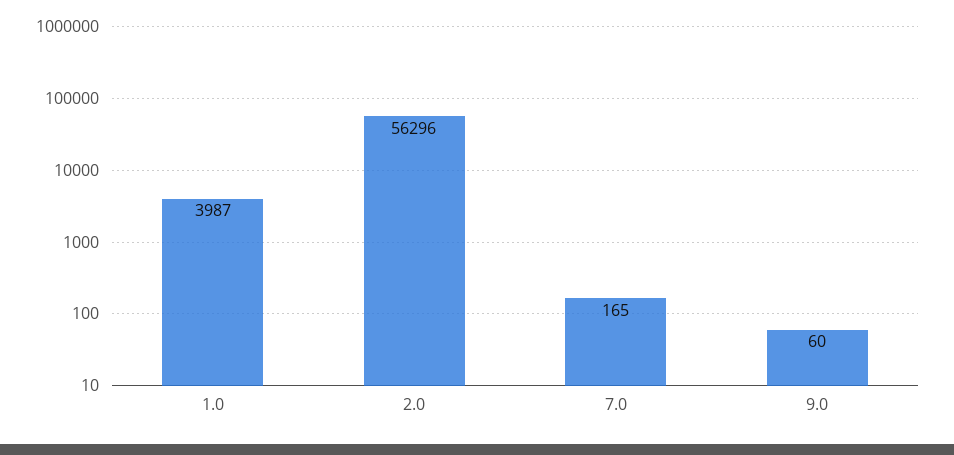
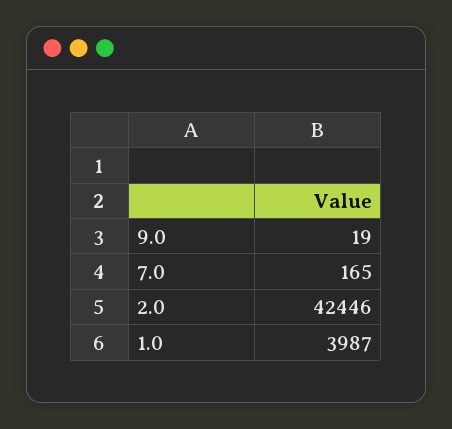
  {
    "1.0": 3987,
-   "2.0": 56296,
+   "2.0": 42446,
    "7.0": 165,
-   "9.0": 60
+   "9.0": 19
  }

